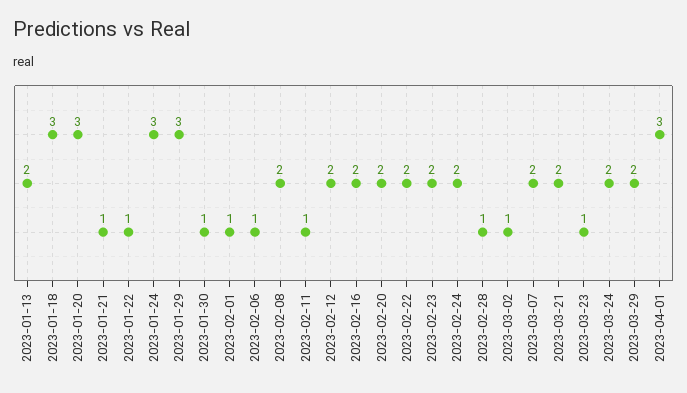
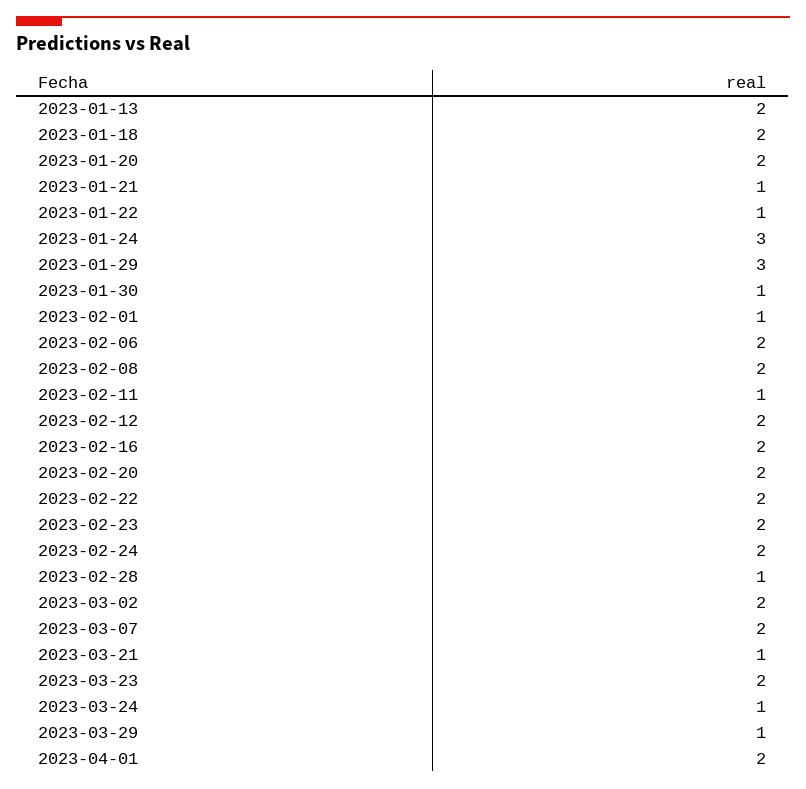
  {
    "2023-01-13": 2,
-   "2023-01-18": 3,
+   "2023-01-18": 2,
-   "2023-01-20": 3,
+   "2023-01-20": 2,
    "2023-01-21": 1,
    "2023-01-22": 1,
    "2023-01-24": 3,
    "2023-01-29": 3,
    "2023-01-30": 1,
    "2023-02-01": 1,
-   "2023-02-06": 1,
+   "2023-02-06": 2,
    "2023-02-08": 2,
    "2023-02-11": 1,
    "2023-02-12": 2,
    "2023-02-16": 2,
    "2023-02-20": 2,
    "2023-02-22": 2,
    "2023-02-23": 2,
    "2023-02-24": 2,
    "2023-02-28": 1,
-   "2023-03-02": 1,
+   "2023-03-02": 2,
    "2023-03-07": 2,
-   "2023-03-21": 2,
+   "2023-03-21": 1,
-   "2023-03-23": 1,
+   "2023-03-23": 2,
-   "2023-03-24": 2,
+   "2023-03-24": 1,
-   "2023-03-29": 2,
+   "2023-03-29": 1,
-   "2023-04-01": 3
+   "2023-04-01": 2
  }

